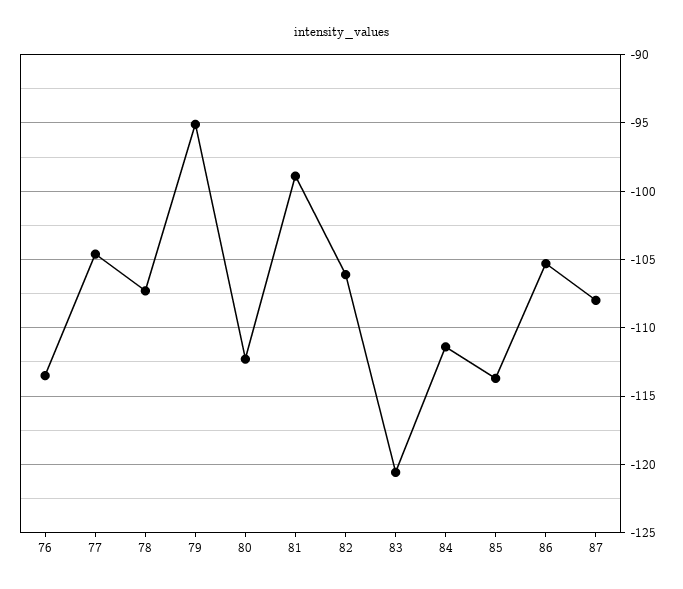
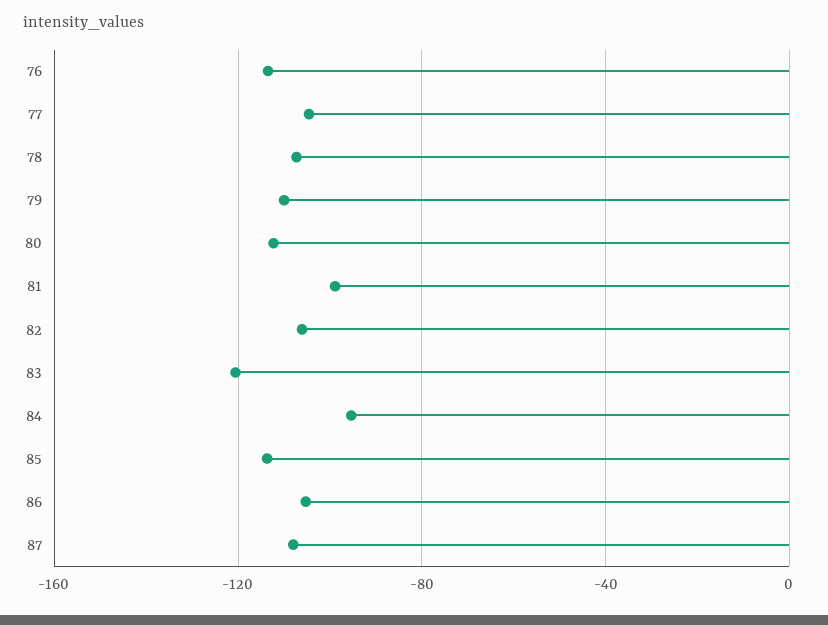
  {
    "76": -113.5,
    "77": -104.5,
    "78": -107.5,
-   "79": -95,
+   "79": -110,
    "80": -112.5,
    "81": -99,
    "82": -106,
    "83": -120.5,
-   "84": -111.5,
+   "84": -95,
    "85": -113.5,
    "86": -105.5,
    "87": -108
  }

